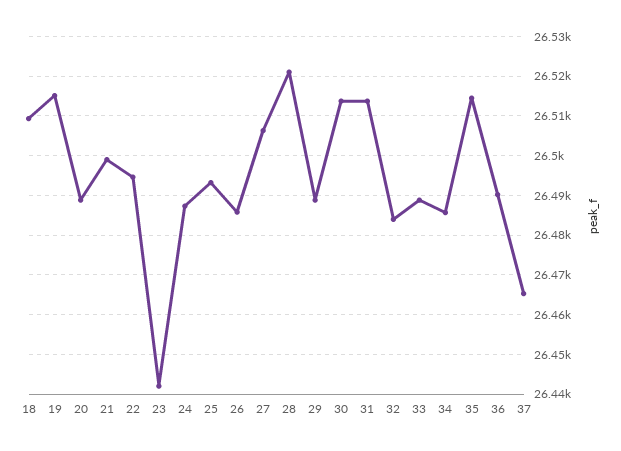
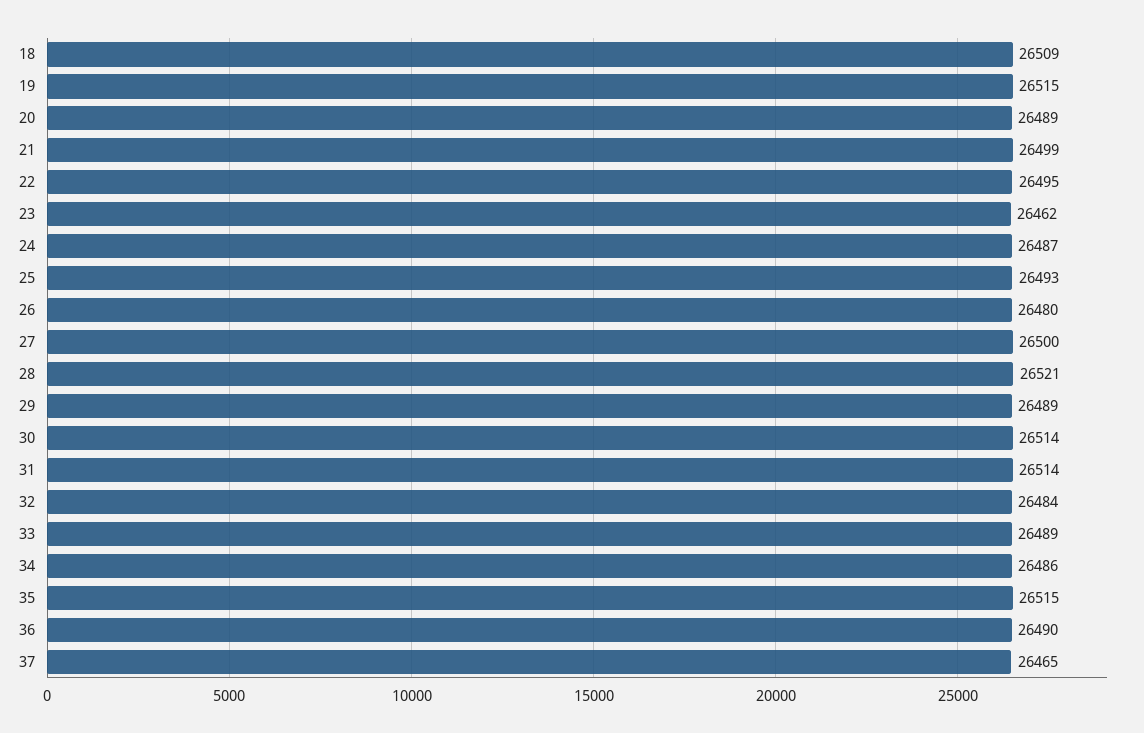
  {
    "18": 26509,
    "19": 26515,
    "20": 26489,
    "21": 26499,
    "22": 26495,
-   "23": 26442,
+   "23": 26462,
    "24": 26487,
    "25": 26493,
-   "26": 26486,
+   "26": 26480,
-   "27": 26506,
+   "27": 26500,
    "28": 26521,
    "29": 26489,
    "30": 26514,
    "31": 26514,
    "32": 26484,
    "33": 26489,
    "34": 26486,
    "35": 26515,
    "36": 26490,
    "37": 26465
  }

